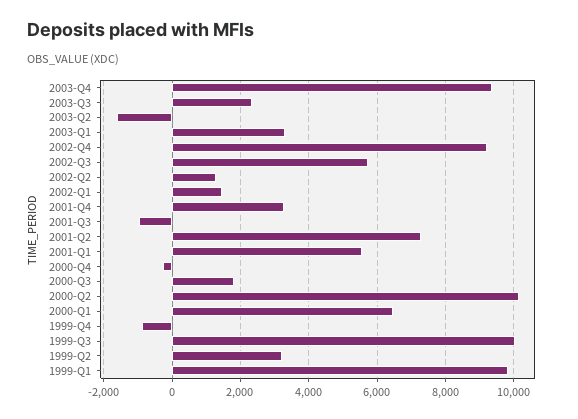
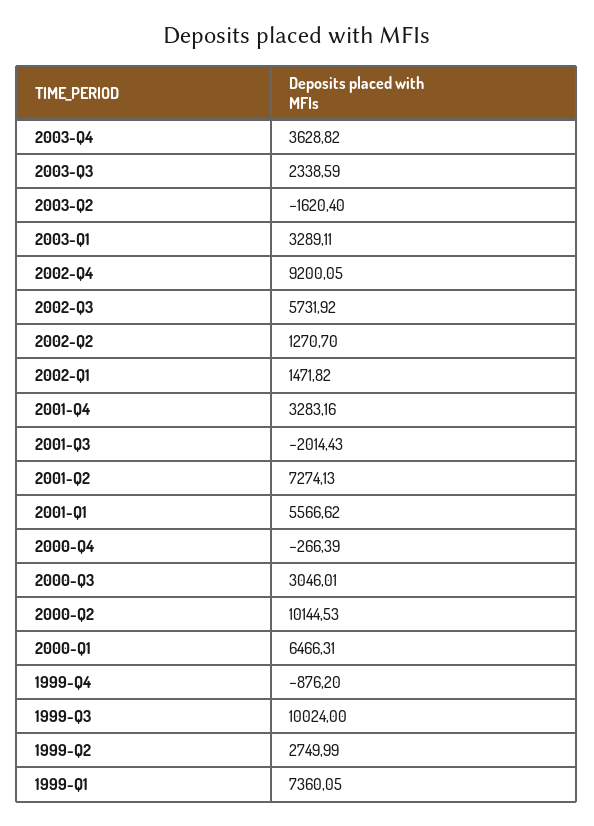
  {
-   "2003-Q4": 9400,
+   "2003-Q4": 3628.82,
    "2003-Q3": 2338.59,
    "2003-Q2": -1620.4,
    "2003-Q1": 3289.11,
    "2002-Q4": 9200.05,
    "2002-Q3": 5731.92,
    "2002-Q2": 1270.7,
    "2002-Q1": 1471.82,
    "2001-Q4": 3283.16,
-   "2001-Q3": -1000,
+   "2001-Q3": -2014.43,
    "2001-Q2": 7274.13,
    "2001-Q1": 5566.62,
    "2000-Q4": -266.39,
-   "2000-Q3": 1800,
+   "2000-Q3": 3046.01,
    "2000-Q2": 10144.53,
    "2000-Q1": 6466.31,
    "1999-Q4": -876.2,
    "1999-Q3": 10024,
-   "1999-Q2": 3200,
+   "1999-Q2": 2749.99,
-   "1999-Q1": 9800
+   "1999-Q1": 7360.05
  }

